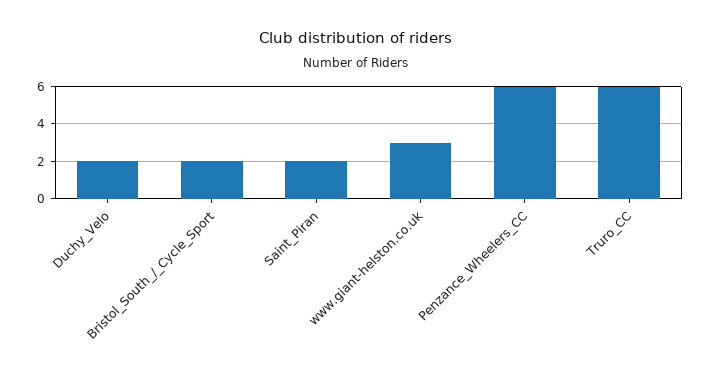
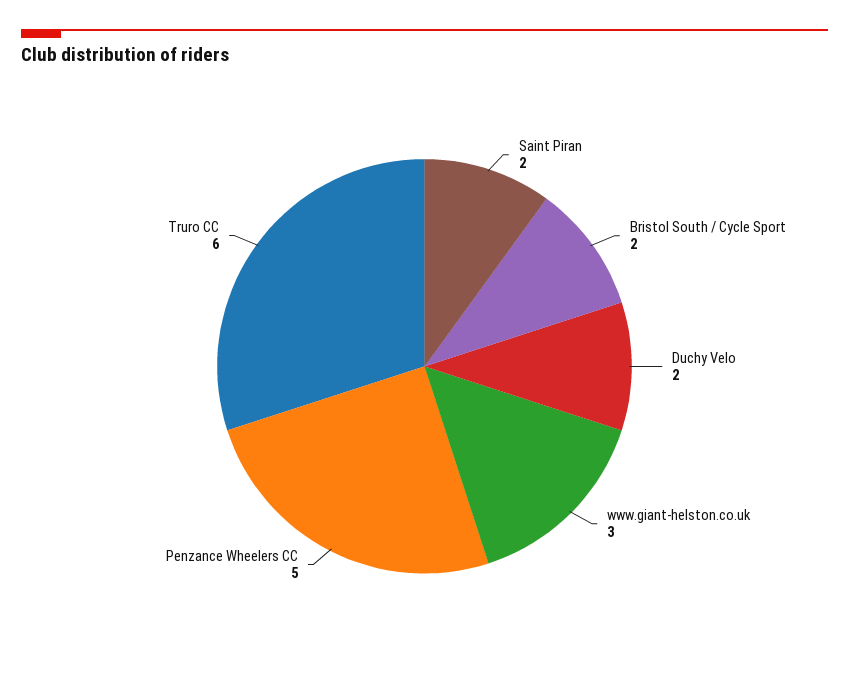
  {
    "Duchy_Velo": 2,
    "Bristol_South_/_Cycle_Sport": 2,
    "Saint_Piran": 2,
    "www.giant-helston.co.uk": 3,
-   "Penzance_Wheelers_CC": 6,
+   "Penzance_Wheelers_CC": 5,
    "Truro_CC": 6
  }

